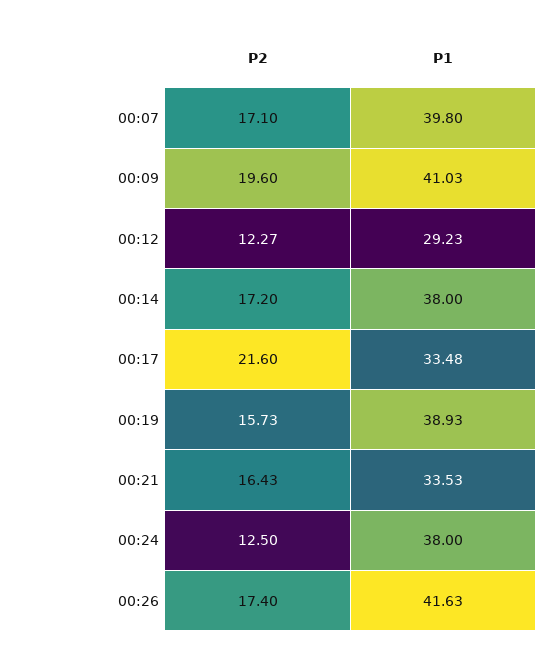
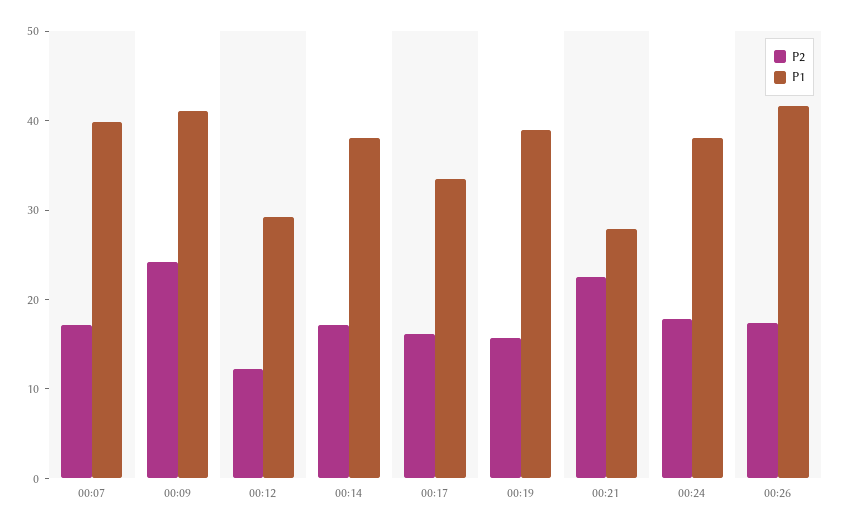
  {
    "P2": {
      "00:07": 17.1,
-     "00:09": 19.6,
+     "00:09": 24,
      "00:12": 12.27,
      "00:14": 17.2,
-     "00:17": 21.6,
+     "00:17": 16,
      "00:19": 15.73,
-     "00:21": 16.43,
+     "00:21": 22,
-     "00:24": 12.5,
+     "00:24": 18,
      "00:26": 17.4
    },
    "P1": {
      "00:07": 39.8,
      "00:09": 41.03,
      "00:12": 29.23,
      "00:14": 38,
      "00:17": 33.48,
      "00:19": 38.93,
-     "00:21": 33.53,
+     "00:21": 28,
      "00:24": 38,
      "00:26": 41.63
    }
  }

